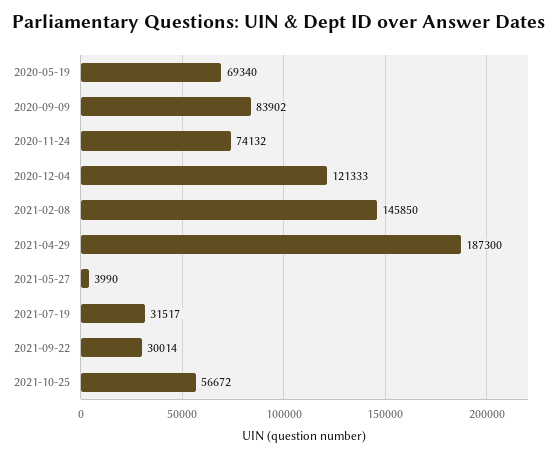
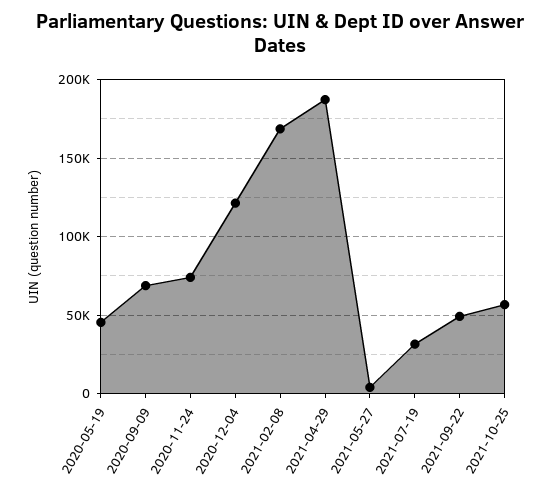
  {
-   "2020-05-19": 69340,
+   "2020-05-19": 45000,
-   "2020-09-09": 83902,
+   "2020-09-09": 70000,
    "2020-11-24": 74132,
    "2020-12-04": 121333,
-   "2021-02-08": 145850,
+   "2021-02-08": 170000,
    "2021-04-29": 187300,
    "2021-05-27": 3990,
    "2021-07-19": 31517,
-   "2021-09-22": 30014,
+   "2021-09-22": 50000,
    "2021-10-25": 56672
  }

